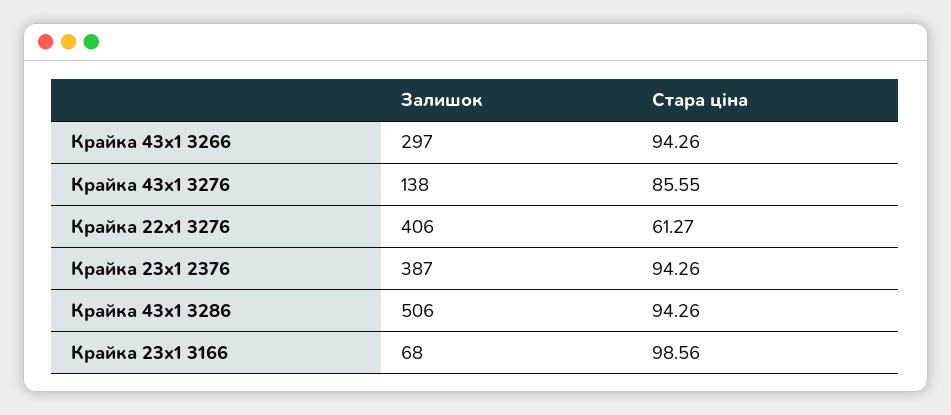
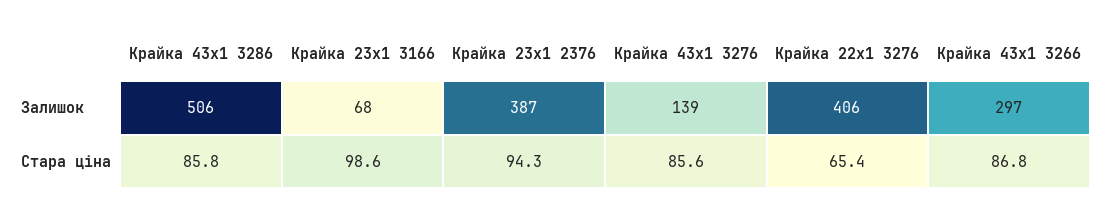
  {
    "Залишок": {
      "Крайка 43x1 3266": 297,
-     "Крайка 43x1 3276": 138,
+     "Крайка 43x1 3276": 139,
      "Крайка 22x1 3276": 406,
      "Крайка 23x1 2376": 387,
      "Крайка 43x1 3286": 506,
      "Крайка 23x1 3166": 68
    },
    "Стара ціна": {
-     "Крайка 43x1 3266": 94.26,
+     "Крайка 43x1 3266": 86.8,
      "Крайка 43x1 3276": 85.55,
-     "Крайка 22x1 3276": 61.27,
+     "Крайка 22x1 3276": 65.4,
      "Крайка 23x1 2376": 94.26,
-     "Крайка 43x1 3286": 94.26,
+     "Крайка 43x1 3286": 85.8,
      "Крайка 23x1 3166": 98.56
    }
  }

